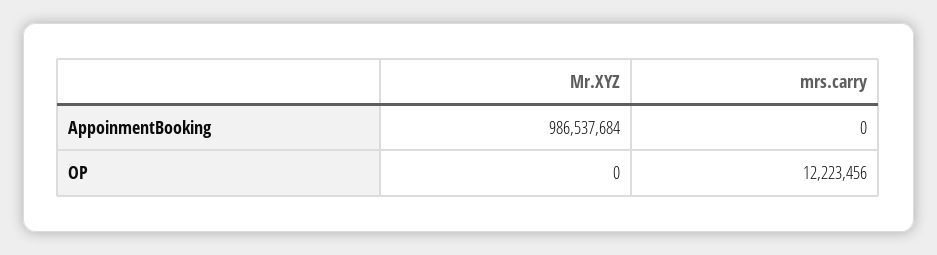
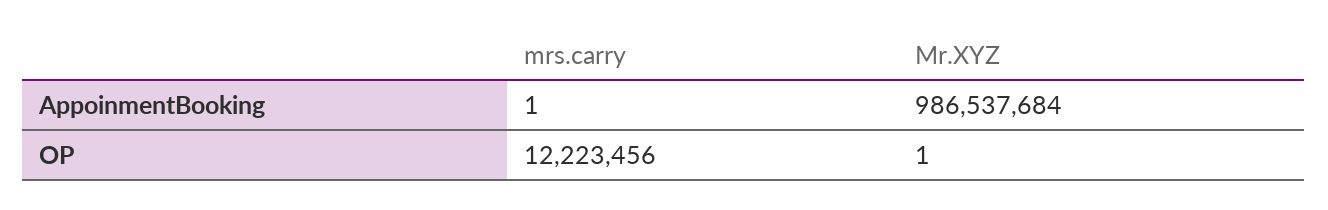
  {
    "Mr.XYZ": {
      "AppoinmentBooking": 986537684,
-     "OP": 0
+     "OP": 1
    },
    "mrs.carry": {
-     "AppoinmentBooking": 0,
+     "AppoinmentBooking": 1,
      "OP": 12223456
    }
  }

